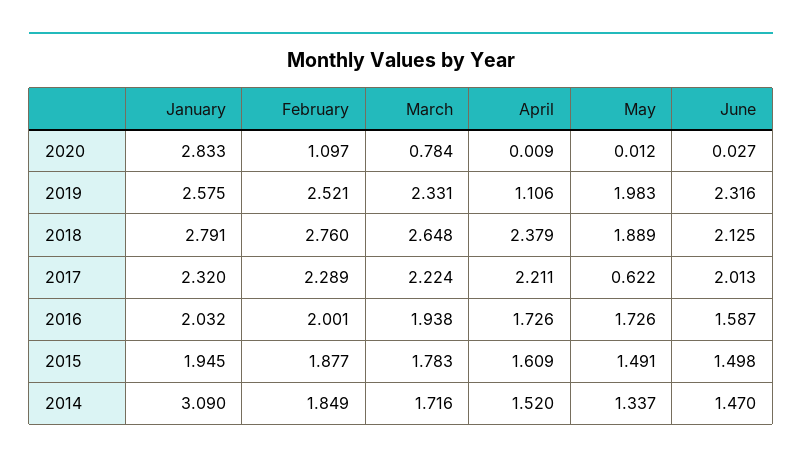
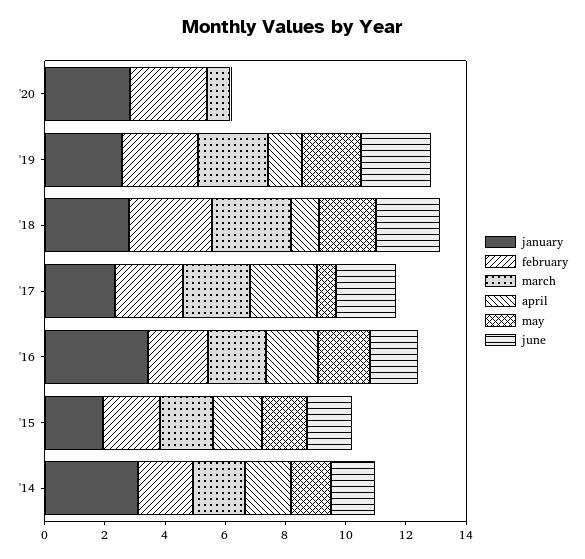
  {
    "January": {
      "2020": 2.833,
      "2019": 2.575,
      "2018": 2.791,
      "2017": 2.32,
-     "2016": 2.032,
+     "2016": 3.5,
      "2015": 1.945,
      "2014": 3.09
    },
    "February": {
-     "2020": 1.097,
+     "2020": 2.5,
      "2019": 2.521,
      "2018": 2.76,
      "2017": 2.289,
      "2016": 2.001,
      "2015": 1.877,
      "2014": 1.849
    },
    "March": {
      "2020": 0.784,
      "2019": 2.331,
      "2018": 2.648,
      "2017": 2.224,
      "2016": 1.938,
      "2015": 1.783,
      "2014": 1.716
    },
    "April": {
      "2020": 0.009,
      "2019": 1.106,
-     "2018": 2.379,
+     "2018": 1,
      "2017": 2.211,
      "2016": 1.726,
      "2015": 1.609,
      "2014": 1.52
    },
    "May": {
      "2020": 0.012,
      "2019": 1.983,
      "2018": 1.889,
      "2017": 0.622,
      "2016": 1.726,
      "2015": 1.491,
      "2014": 1.337
    },
    "June": {
      "2020": 0.027,
      "2019": 2.316,
      "2018": 2.125,
      "2017": 2.013,
      "2016": 1.587,
      "2015": 1.498,
      "2014": 1.47
    }
  }

